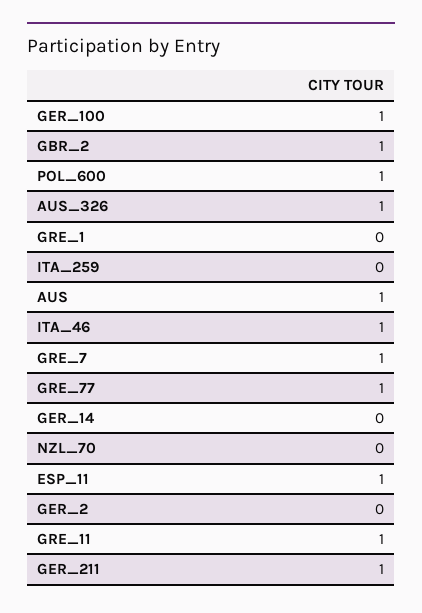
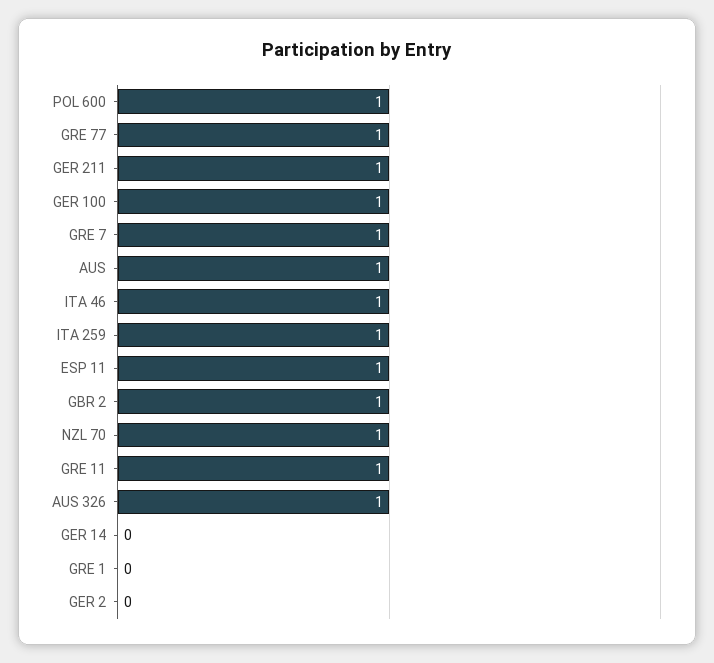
  {
    "GER_100": 1,
    "GBR_2": 1,
    "POL_600": 1,
    "AUS_326": 1,
    "GRE_1": 0,
-   "ITA_259": 0,
+   "ITA_259": 1,
    "AUS": 1,
    "ITA_46": 1,
    "GRE_7": 1,
    "GRE_77": 1,
    "GER_14": 0,
-   "NZL_70": 0,
+   "NZL_70": 1,
    "ESP_11": 1,
    "GER_2": 0,
    "GRE_11": 1,
    "GER_211": 1
  }

